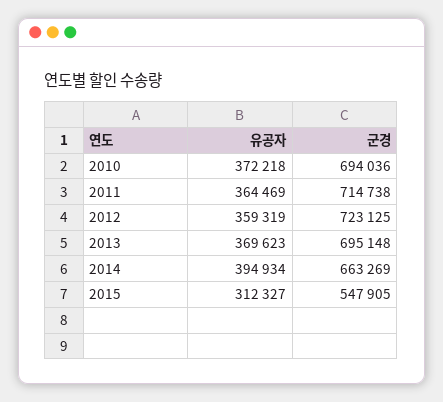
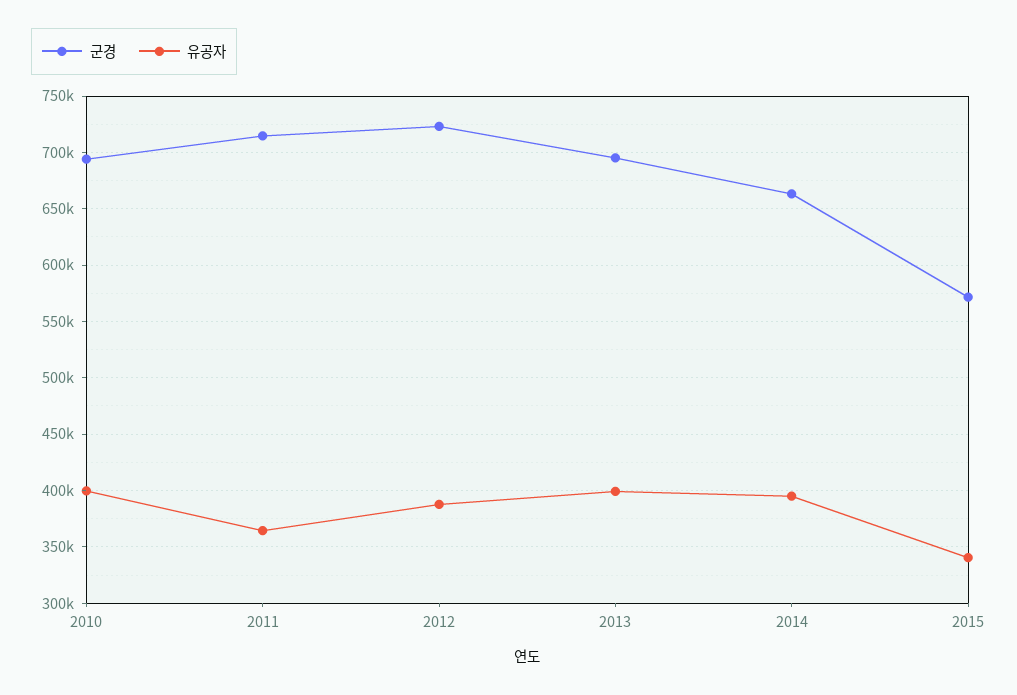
  {
    "유공자": {
-     "2010": 372218,
+     "2010": 400000,
      "2011": 364469,
-     "2012": 359319,
+     "2012": 390000,
-     "2013": 369623,
+     "2013": 400000,
      "2014": 394934,
-     "2015": 312327
+     "2015": 340000
    },
    "군경": {
      "2010": 694036,
      "2011": 714738,
      "2012": 723125,
      "2013": 695148,
      "2014": 663269,
-     "2015": 547905
+     "2015": 570000
    }
  }

